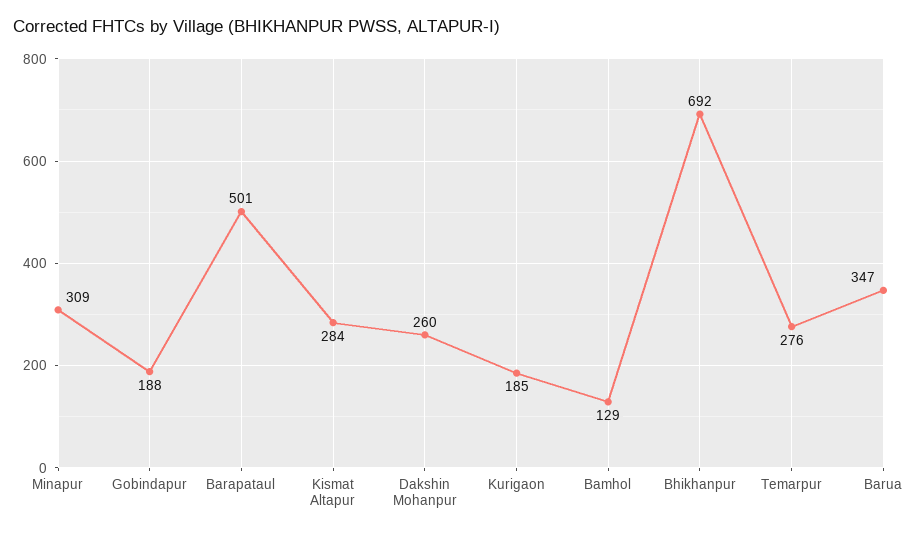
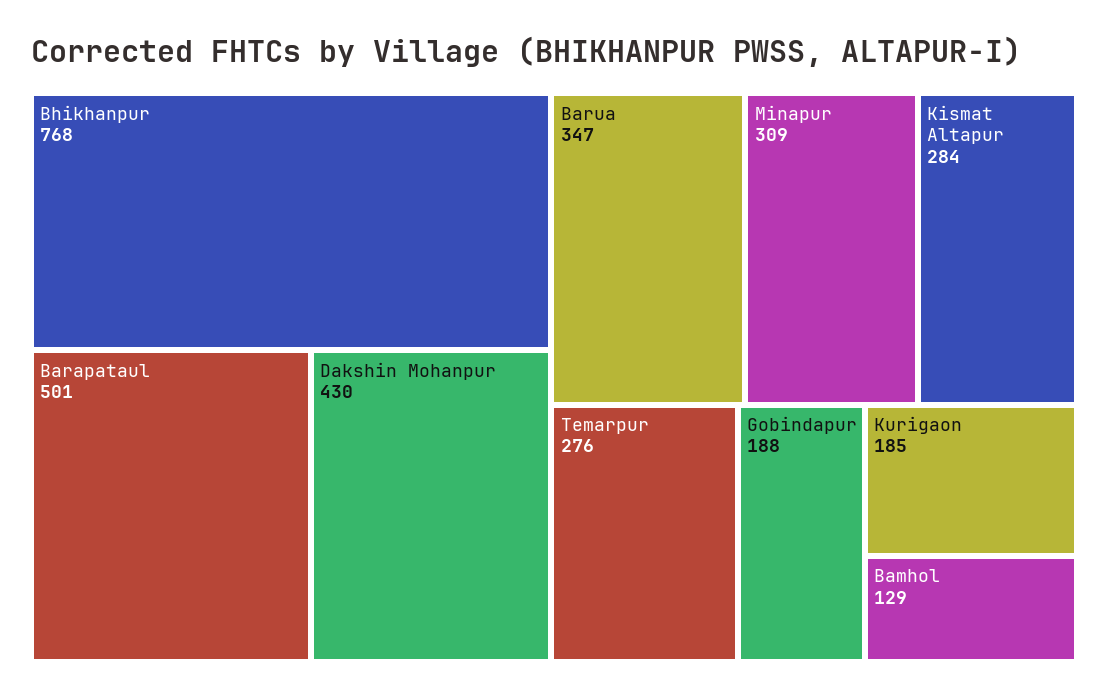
  {
    "Minapur": 309,
    "Gobindapur": 188,
    "Barapataul": 501,
    "Kismat Altapur": 284,
-   "Dakshin Mohanpur": 260,
+   "Dakshin Mohanpur": 430,
    "Kurigaon": 185,
    "Bamhol": 129,
-   "Bhikhanpur": 692,
+   "Bhikhanpur": 768,
    "Temarpur": 276,
    "Barua": 347
  }

